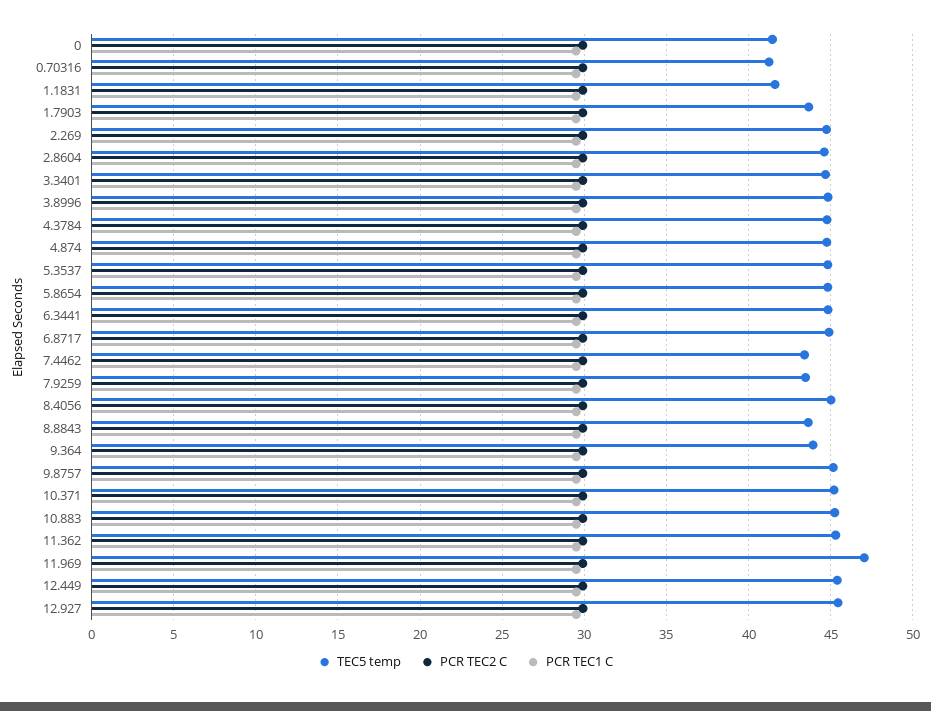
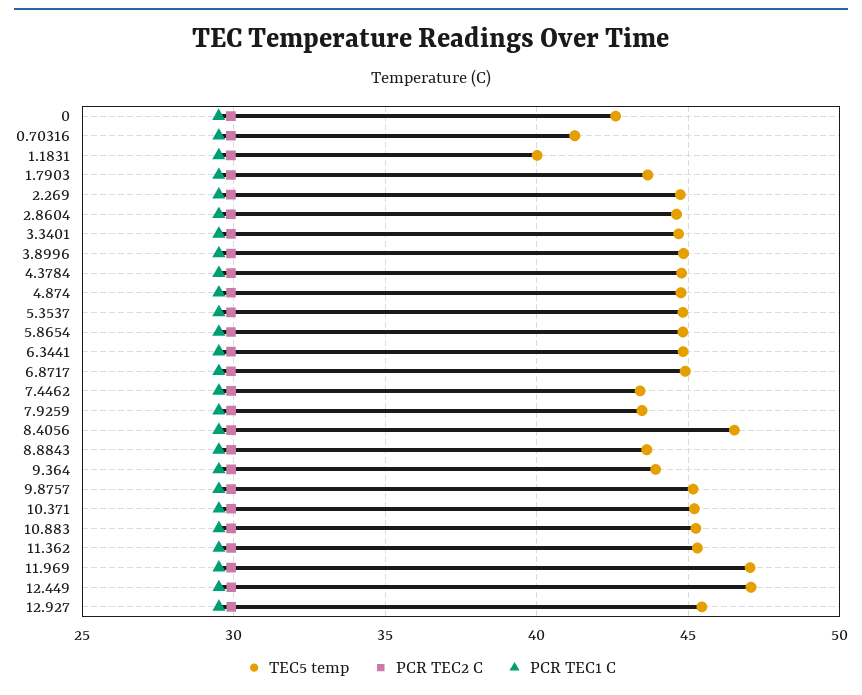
  {
    "TEC5 temp": {
-     "0": 41.5,
+     "0": 42.5,
      "0.70316": 41.5,
-     "1.1831": 41.5,
+     "1.1831": 40,
      "1.7903": 43.5,
      "2.269": 44.5,
      "2.8604": 44.5,
      "3.3401": 44.5,
      "3.8996": 45,
      "4.3784": 45,
      "4.874": 45,
      "5.3537": 45,
      "5.8654": 45,
      "6.3441": 45,
      "6.8717": 45,
      "7.4462": 43.5,
      "7.9259": 43.5,
-     "8.4056": 45,
+     "8.4056": 46.5,
      "8.8843": 43.5,
      "9.364": 44,
      "9.8757": 45,
      "10.371": 45,
      "10.883": 45.5,
      "11.362": 45.5,
      "11.969": 47,
-     "12.449": 45.5,
+     "12.449": 47,
      "12.927": 45.5
    },
    "PCR TEC2 C": {
      "0": 30,
      "0.70316": 30,
      "1.1831": 30,
      "1.7903": 30,
      "2.269": 30,
      "2.8604": 30,
      "3.3401": 30,
      "3.8996": 30,
      "4.3784": 30,
      "4.874": 30,
      "5.3537": 30,
      "5.8654": 30,
      "6.3441": 30,
      "6.8717": 30,
      "7.4462": 30,
      "7.9259": 30,
      "8.4056": 30,
      "8.8843": 30,
      "9.364": 30,
      "9.8757": 30,
      "10.371": 30,
      "10.883": 30,
      "11.362": 30,
      "11.969": 30,
      "12.449": 30,
      "12.927": 30
    },
    "PCR TEC1 C": {
      "0": 29.5,
      "0.70316": 29.5,
      "1.1831": 29.5,
      "1.7903": 29.5,
      "2.269": 29.5,
      "2.8604": 29.5,
      "3.3401": 29.5,
      "3.8996": 29.5,
      "4.3784": 29.5,
      "4.874": 29.5,
      "5.3537": 29.5,
      "5.8654": 29.5,
      "6.3441": 29.5,
      "6.8717": 29.5,
      "7.4462": 29.5,
      "7.9259": 29.5,
      "8.4056": 29.5,
      "8.8843": 29.5,
      "9.364": 29.5,
      "9.8757": 29.5,
      "10.371": 29.5,
      "10.883": 29.5,
      "11.362": 29.5,
      "11.969": 29.5,
      "12.449": 29.5,
      "12.927": 29.5
    }
  }

